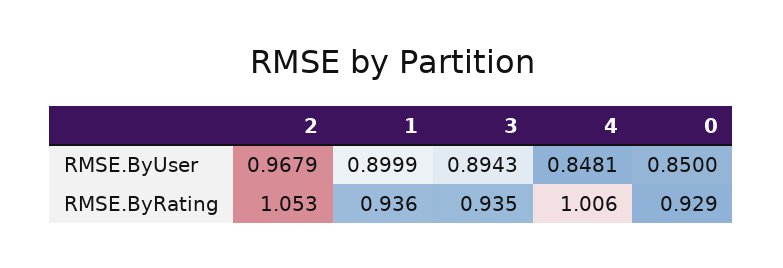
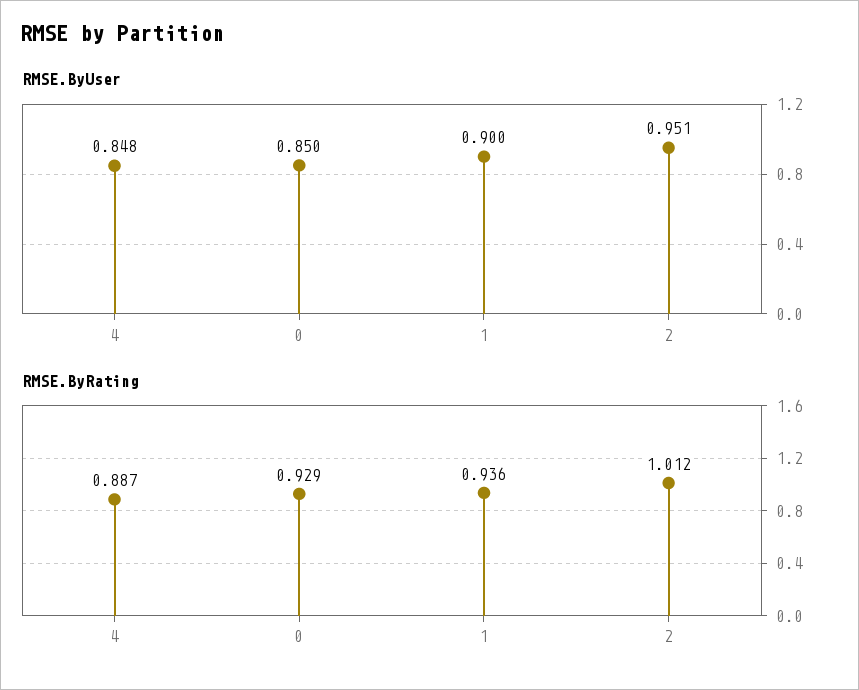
  {
    "RMSE.ByUser": {
-     "2": 0.9679,
+     "2": 0.951,
      "1": 0.8999,
-     "3": 0.8943,
      "4": 0.8481,
      "0": 0.85
    },
    "RMSE.ByRating": {
-     "2": 1.053,
+     "2": 1.012,
      "1": 0.936,
-     "3": 0.935,
-     "4": 1.006,
+     "4": 0.887,
      "0": 0.929
    }
  }

